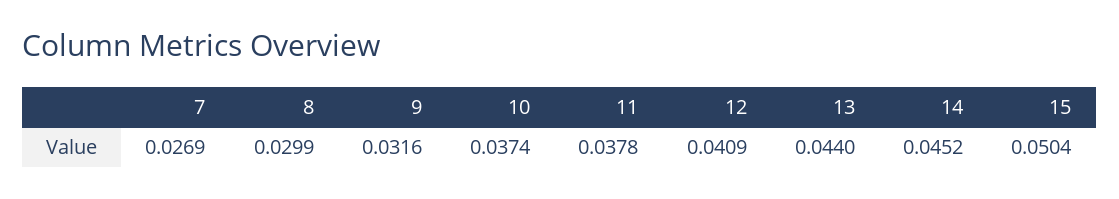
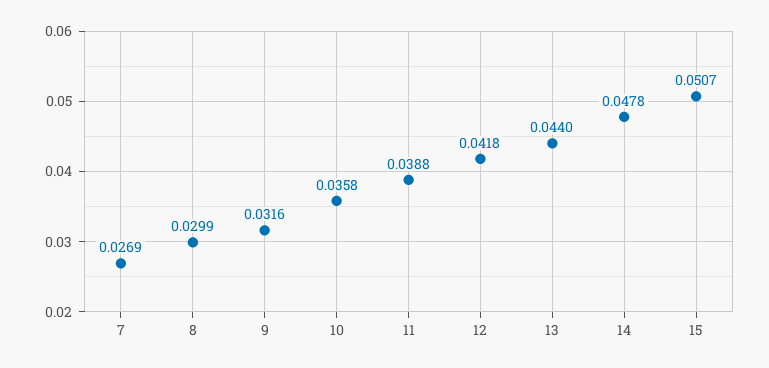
  {
    "7": 0.0269,
    "8": 0.0299,
    "9": 0.0316,
-   "10": 0.0374,
+   "10": 0.0358,
-   "11": 0.0378,
+   "11": 0.0388,
-   "12": 0.0409,
+   "12": 0.0418,
    "13": 0.044,
-   "14": 0.0452,
+   "14": 0.0478,
-   "15": 0.0504
+   "15": 0.0507
  }

